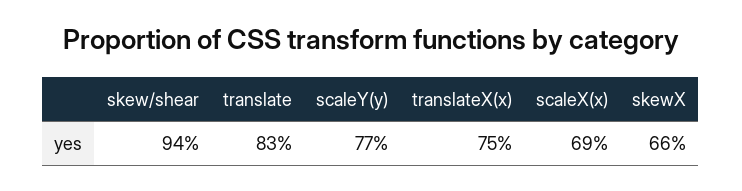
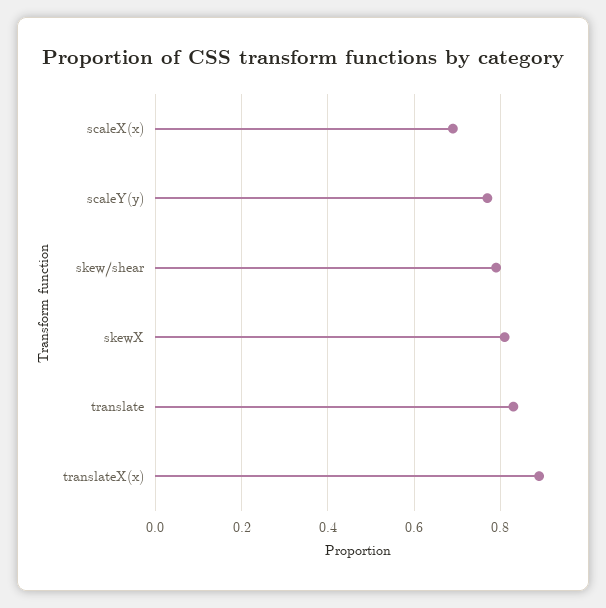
  {
-   "skew/shear": 0.94,
+   "skew/shear": 0.8,
    "translate": 0.83,
    "scaleY(y)": 0.77,
-   "translateX(x)": 0.75,
+   "translateX(x)": 0.9,
    "scaleX(x)": 0.69,
-   "skewX": 0.66
+   "skewX": 0.8
  }

